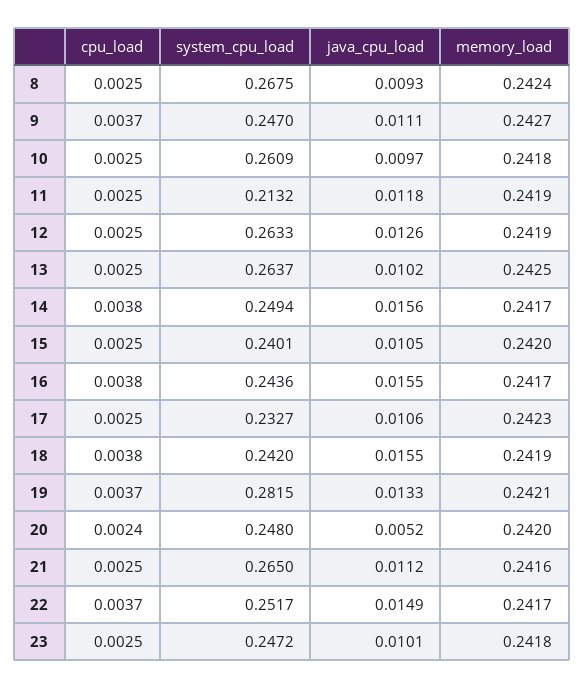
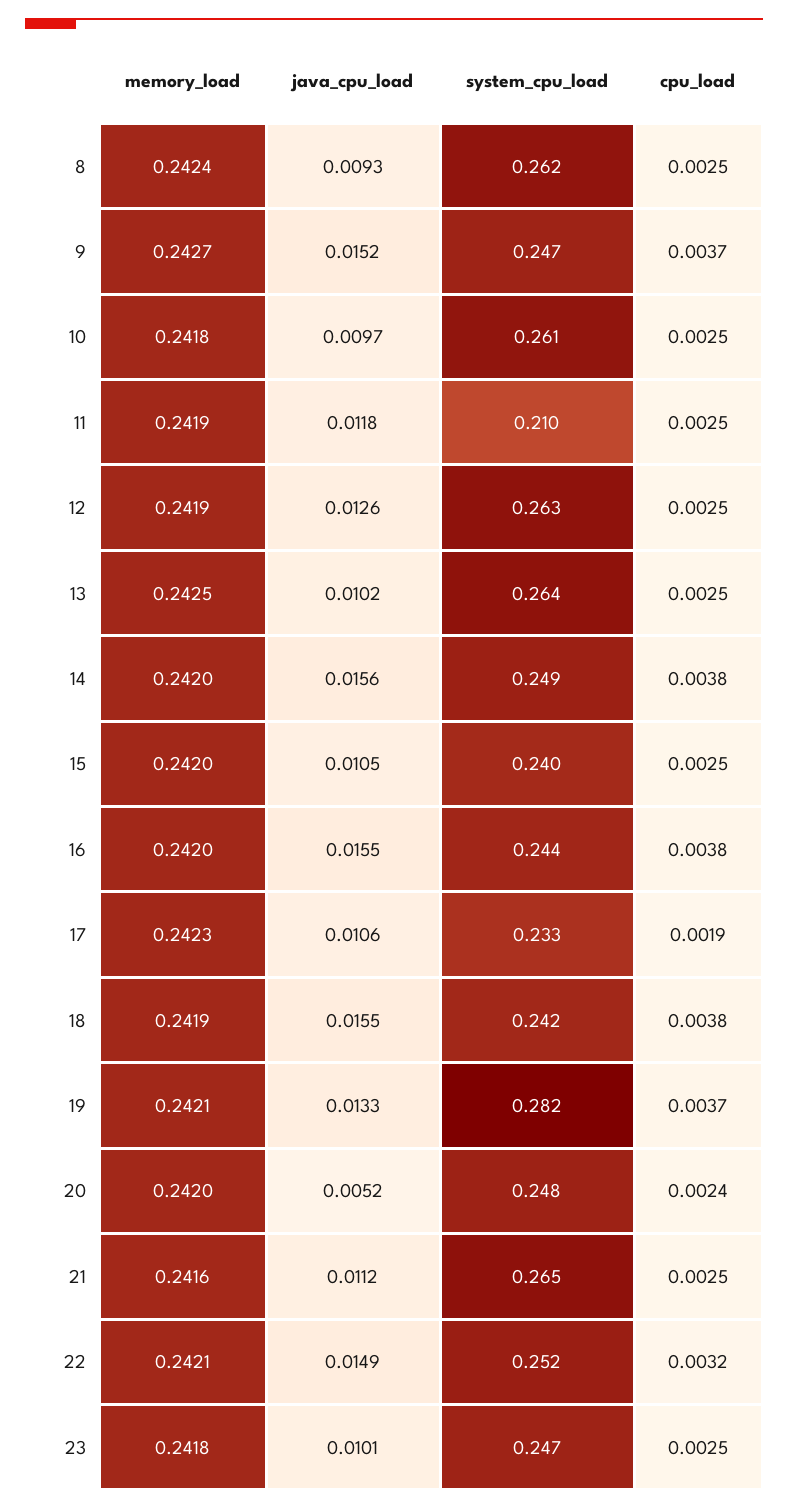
  {
    "cpu_load": {
      "8": 0.0025,
      "9": 0.0037,
      "10": 0.0025,
      "11": 0.0025,
      "12": 0.0025,
      "13": 0.0025,
      "14": 0.0038,
      "15": 0.0025,
      "16": 0.0038,
-     "17": 0.0025,
+     "17": 0.0019,
      "18": 0.0038,
      "19": 0.0037,
      "20": 0.0024,
      "21": 0.0025,
-     "22": 0.0037,
+     "22": 0.0032,
      "23": 0.0025
    },
    "system_cpu_load": {
-     "8": 0.2675,
+     "8": 0.262,
      "9": 0.247,
      "10": 0.2609,
-     "11": 0.2132,
+     "11": 0.21,
      "12": 0.2633,
      "13": 0.2637,
      "14": 0.2494,
      "15": 0.2401,
      "16": 0.2436,
      "17": 0.2327,
      "18": 0.242,
      "19": 0.2815,
      "20": 0.248,
      "21": 0.265,
      "22": 0.2517,
      "23": 0.2472
    },
    "java_cpu_load": {
      "8": 0.0093,
-     "9": 0.0111,
+     "9": 0.0152,
      "10": 0.0097,
      "11": 0.0118,
      "12": 0.0126,
      "13": 0.0102,
      "14": 0.0156,
      "15": 0.0105,
      "16": 0.0155,
      "17": 0.0106,
      "18": 0.0155,
      "19": 0.0133,
      "20": 0.0052,
      "21": 0.0112,
      "22": 0.0149,
      "23": 0.0101
    },
    "memory_load": {
      "8": 0.2424,
      "9": 0.2427,
      "10": 0.2418,
      "11": 0.2419,
      "12": 0.2419,
      "13": 0.2425,
-     "14": 0.2417,
+     "14": 0.242,
      "15": 0.242,
-     "16": 0.2417,
+     "16": 0.242,
      "17": 0.2423,
      "18": 0.2419,
      "19": 0.2421,
      "20": 0.242,
      "21": 0.2416,
-     "22": 0.2417,
+     "22": 0.2421,
      "23": 0.2418
    }
  }

